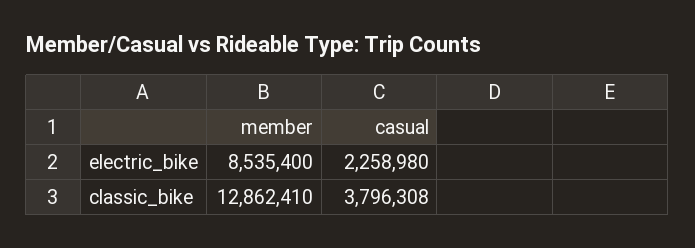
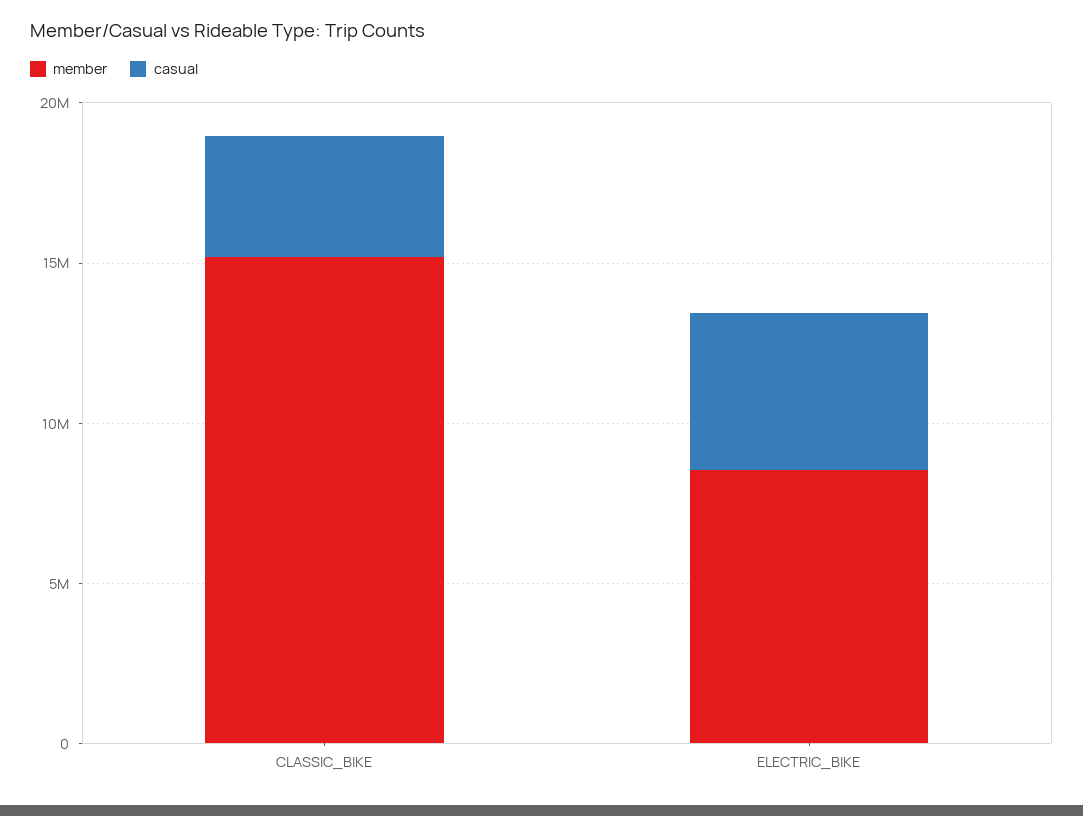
  {
    "member": {
      "electric_bike": 8535400,
-     "classic_bike": 12862410
+     "classic_bike": 15000000
    },
    "casual": {
-     "electric_bike": 2258980,
+     "electric_bike": 5000000,
      "classic_bike": 3796308
    }
  }

